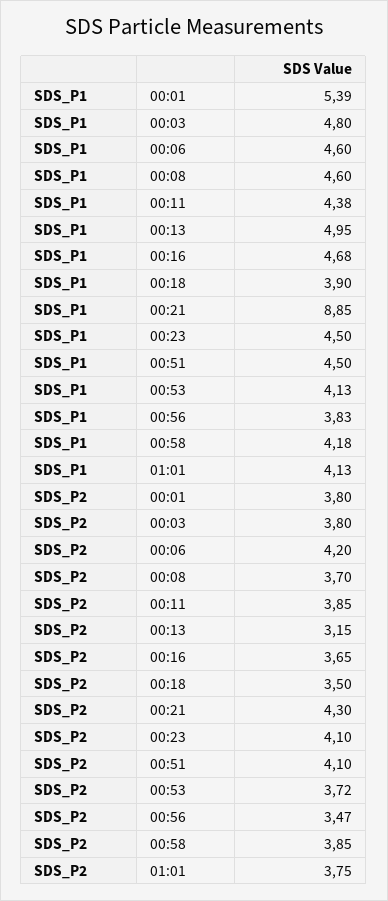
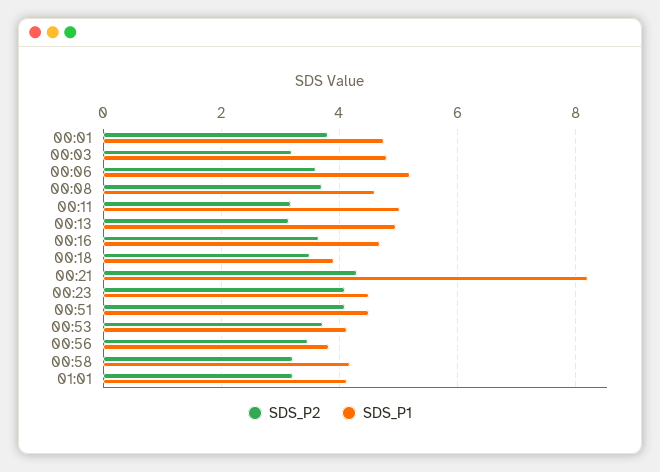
  {
    "SDS_P1": {
-     "00:01": 5.39,
+     "00:01": 4.8,
      "00:03": 4.8,
-     "00:06": 4.6,
+     "00:06": 5.2,
      "00:08": 4.6,
-     "00:11": 4.38,
+     "00:11": 5,
      "00:13": 4.95,
      "00:16": 4.68,
      "00:18": 3.9,
-     "00:21": 8.85,
+     "00:21": 8.2,
      "00:23": 4.5,
      "00:51": 4.5,
      "00:53": 4.13,
      "00:56": 3.83,
      "00:58": 4.18,
      "01:01": 4.13
    },
    "SDS_P2": {
      "00:01": 3.8,
-     "00:03": 3.8,
+     "00:03": 3.2,
-     "00:06": 4.2,
+     "00:06": 3.6,
      "00:08": 3.7,
-     "00:11": 3.85,
+     "00:11": 3.2,
      "00:13": 3.15,
      "00:16": 3.65,
      "00:18": 3.5,
      "00:21": 4.3,
      "00:23": 4.1,
      "00:51": 4.1,
      "00:53": 3.72,
      "00:56": 3.47,
-     "00:58": 3.85,
+     "00:58": 3.2,
-     "01:01": 3.75
+     "01:01": 3.2
    }
  }

